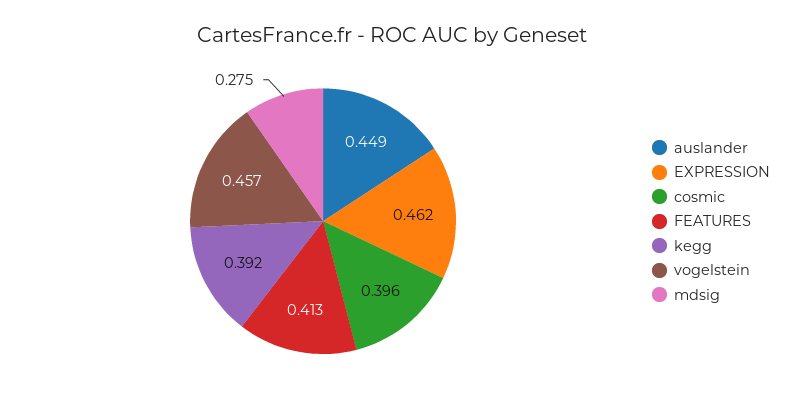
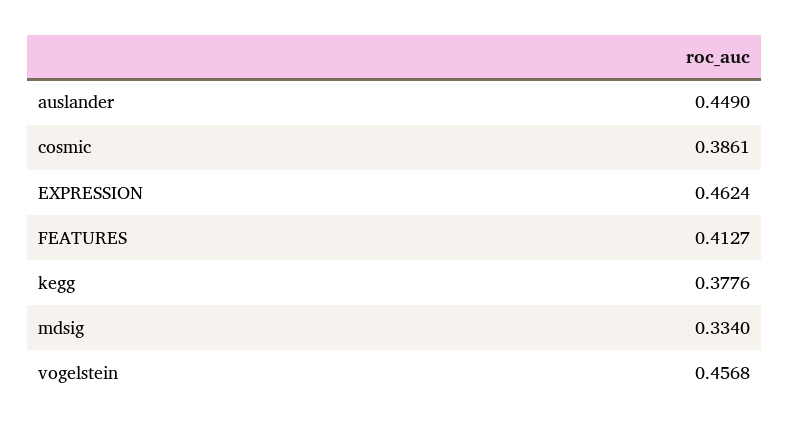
  {
    "auslander": 0.449,
    "EXPRESSION": 0.4624,
-   "cosmic": 0.396,
+   "cosmic": 0.3861,
    "FEATURES": 0.4127,
-   "kegg": 0.392,
+   "kegg": 0.3776,
    "vogelstein": 0.4568,
-   "mdsig": 0.275
+   "mdsig": 0.334
  }

